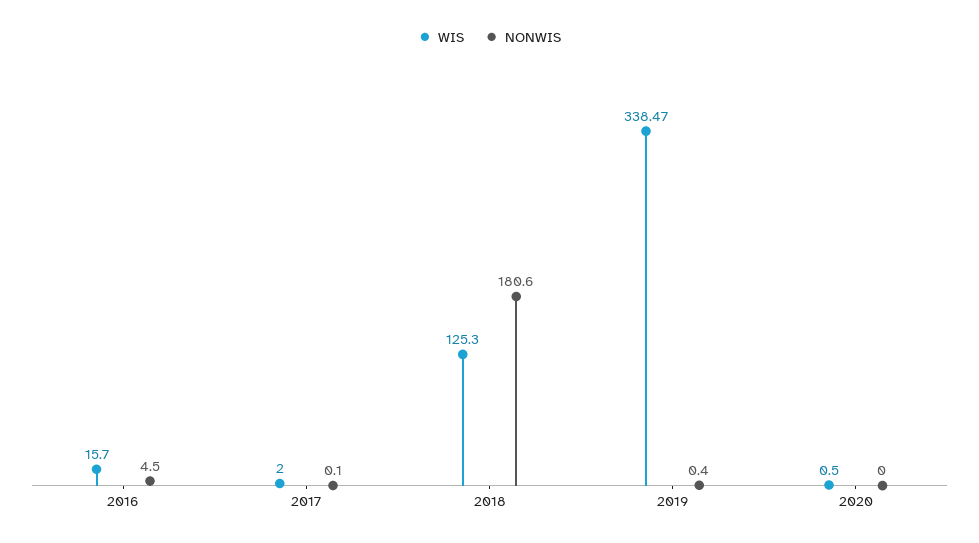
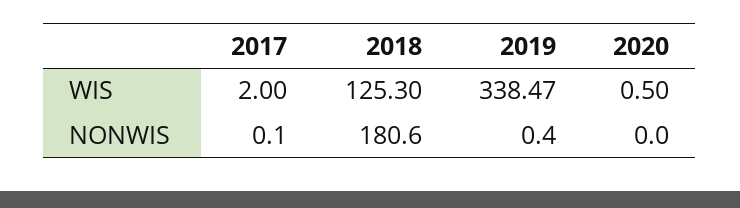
  {
    "WIS": {
-     "2016": 15.7,
      "2017": 2,
      "2018": 125.3,
      "2019": 338.47,
      "2020": 0.5
    },
    "NONWIS": {
-     "2016": 4.5,
      "2017": 0.1,
      "2018": 180.6,
      "2019": 0.4,
      "2020": 0
    }
  }

